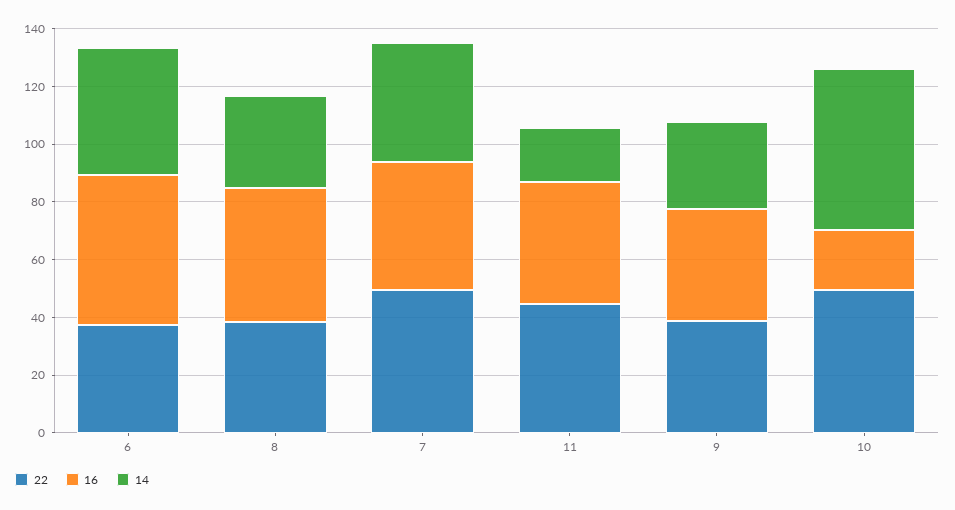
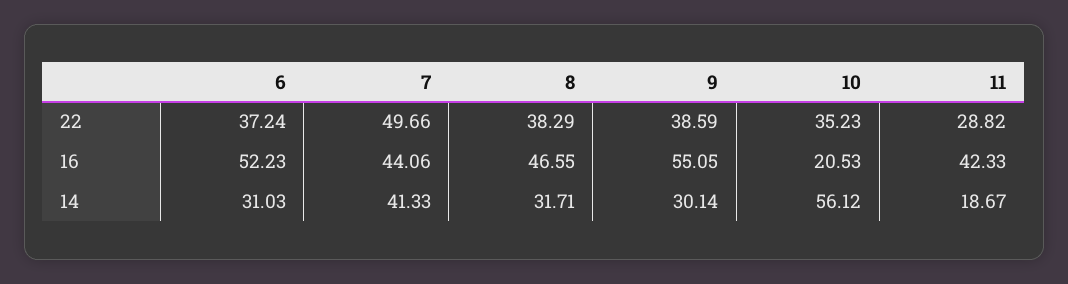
  {
    "22": {
      "6": 37.24,
      "8": 38.29,
      "7": 49.66,
-     "11": 45,
+     "11": 28.82,
      "9": 38.59,
-     "10": 50
+     "10": 35.23
    },
    "16": {
      "6": 52.23,
      "8": 46.55,
      "7": 44.06,
      "11": 42.33,
-     "9": 40,
+     "9": 55.05,
      "10": 20.53
    },
    "14": {
-     "6": 45,
+     "6": 31.03,
      "8": 31.71,
      "7": 41.33,
      "11": 18.67,
      "9": 30.14,
      "10": 56.12
    }
  }

